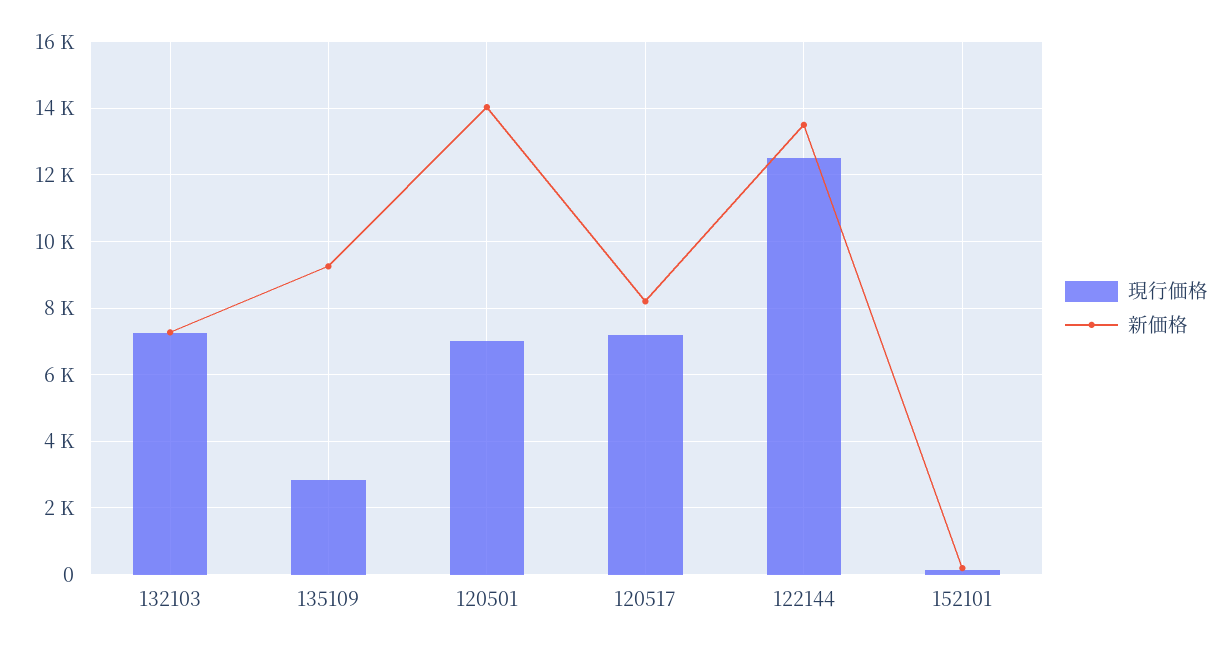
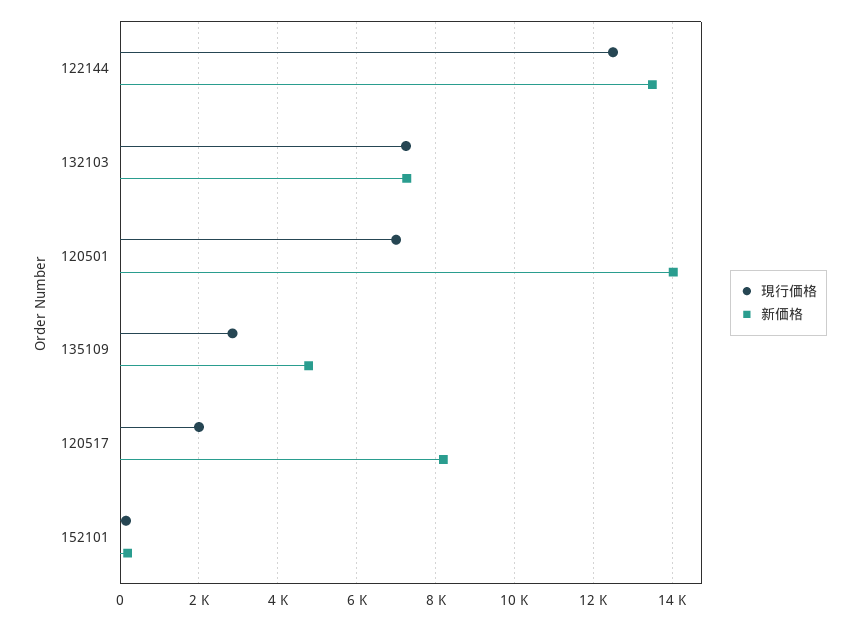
  {
    "現行価格": {
      "132103": 7200,
      "135109": 2800,
      "120501": 7000,
-     "120517": 7200,
+     "120517": 2000,
      "122144": 12600,
      "152101": 200
    },
    "新価格": {
      "132103": 7200,
-     "135109": 9200,
+     "135109": 4800,
      "120501": 14000,
      "120517": 8200,
      "122144": 13600,
      "152101": 200
    }
  }

